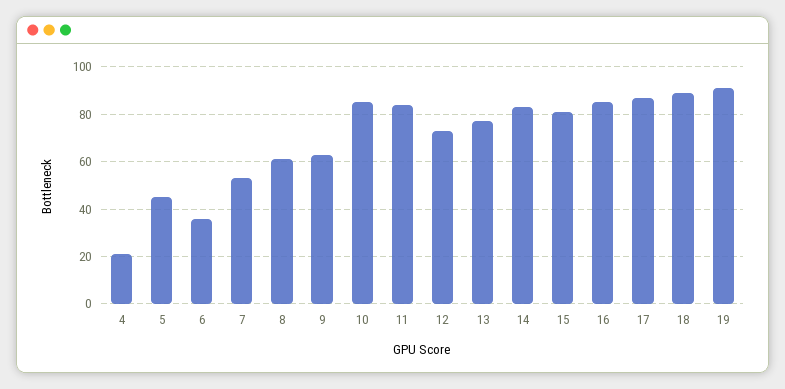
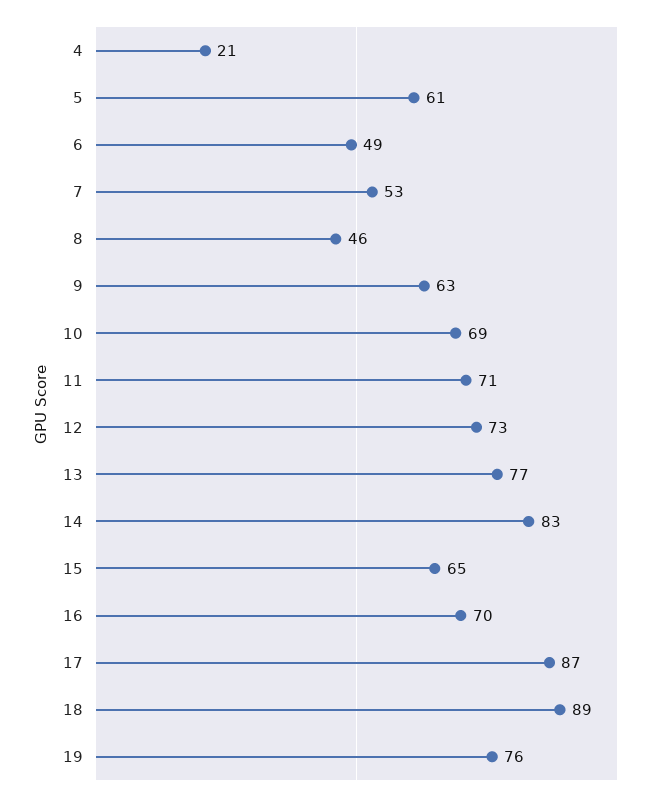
  {
    "4": 21,
-   "5": 45,
+   "5": 61,
-   "6": 35,
+   "6": 49,
    "7": 53,
-   "8": 60,
+   "8": 46,
    "9": 63,
-   "10": 85,
+   "10": 69,
-   "11": 85,
+   "11": 71,
    "12": 73,
    "13": 77,
    "14": 83,
-   "15": 80,
+   "15": 65,
-   "16": 85,
+   "16": 70,
    "17": 87,
    "18": 89,
-   "19": 90
+   "19": 76
  }

